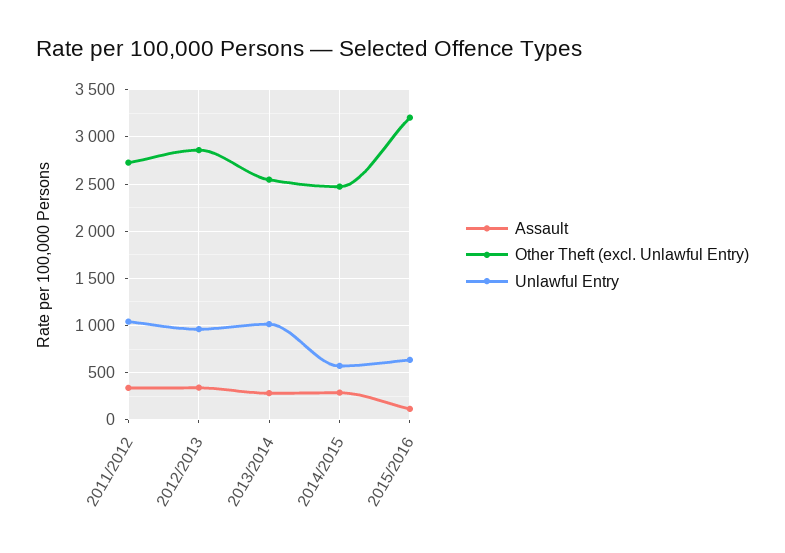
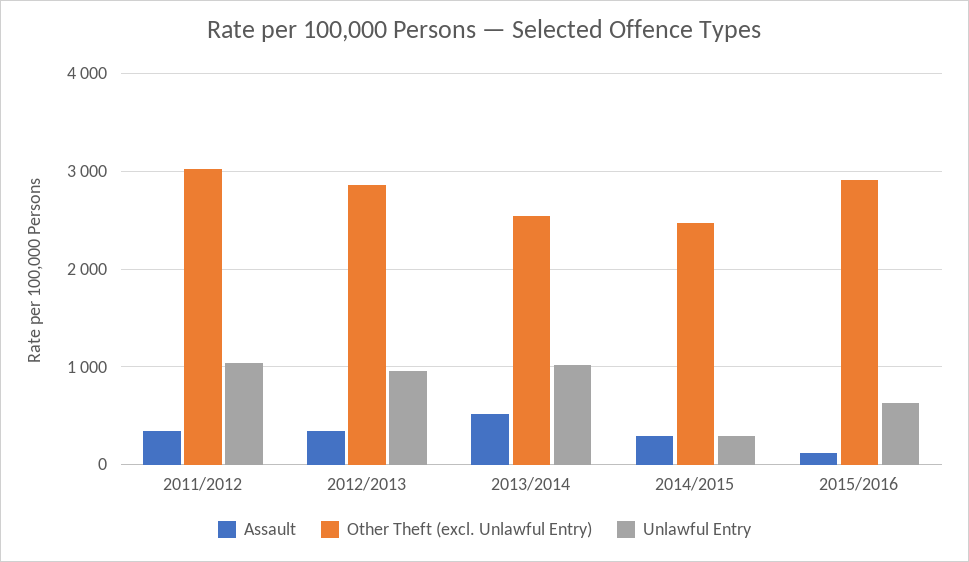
  {
    "Assault": {
      "2011/2012": 300,
      "2012/2013": 300,
-     "2013/2014": 300,
+     "2013/2014": 500,
      "2014/2015": 300,
      "2015/2016": 100
    },
    "Other Theft (excl. Unlawful Entry)": {
-     "2011/2012": 2700,
+     "2011/2012": 3000,
      "2012/2013": 2900,
      "2013/2014": 2500,
      "2014/2015": 2500,
-     "2015/2016": 3200
+     "2015/2016": 2900
    },
    "Unlawful Entry": {
      "2011/2012": 1000,
      "2012/2013": 1000,
      "2013/2014": 1000,
-     "2014/2015": 600,
+     "2014/2015": 300,
      "2015/2016": 600
    }
  }

